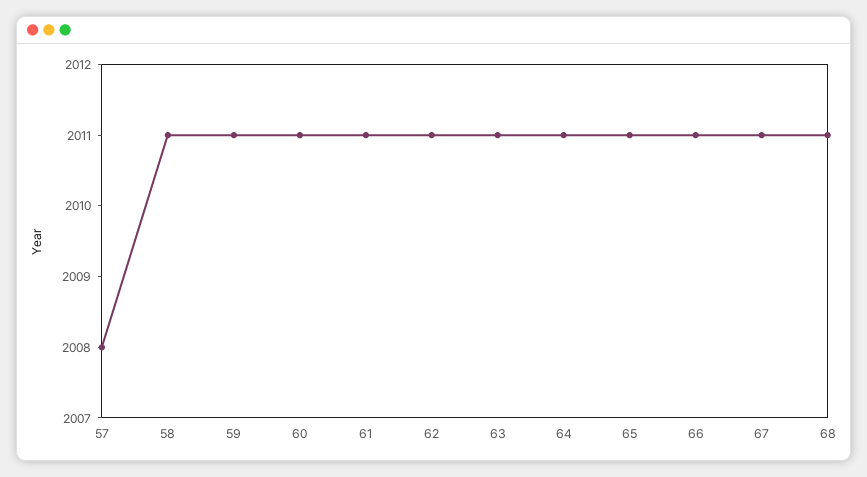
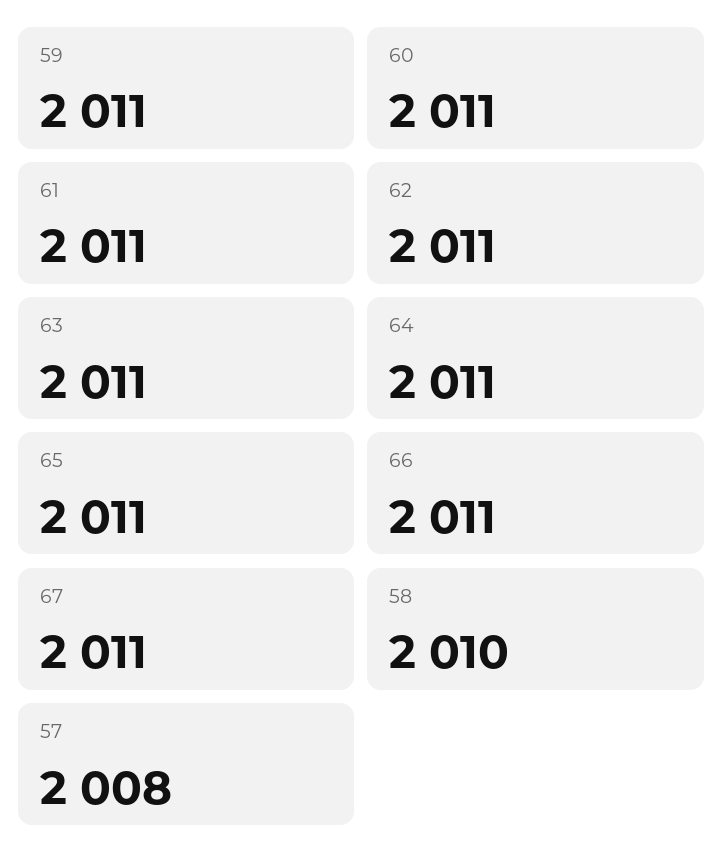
  {
    "57": 2008,
-   "58": 2011,
+   "58": 2010,
    "59": 2011,
    "60": 2011,
    "61": 2011,
    "62": 2011,
    "63": 2011,
    "64": 2011,
    "65": 2011,
    "66": 2011,
-   "67": 2011,
+   "67": 2011
-   "68": 2011
  }

